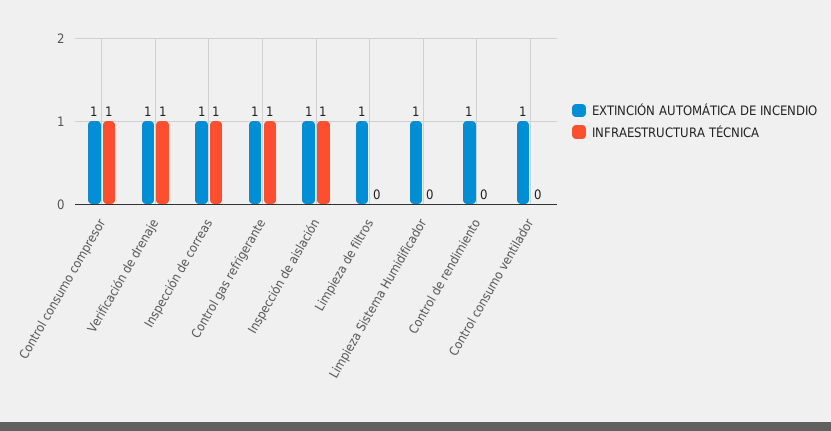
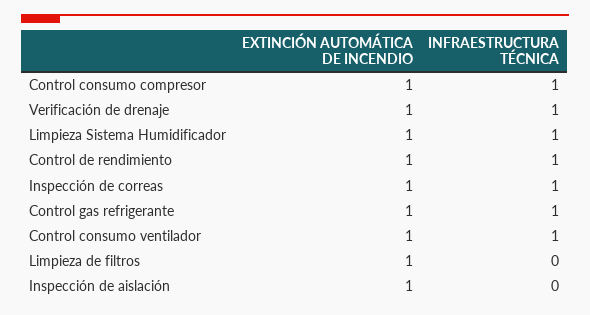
  {
    "EXTINCIÓN AUTOMÁTICA DE INCENDIO": {
      "Control consumo compresor": 1,
      "Verificación de drenaje": 1,
      "Inspección de correas": 1,
      "Control gas refrigerante": 1,
      "Inspección de aislación": 1,
      "Limpieza de filtros": 1,
      "Limpieza Sistema Humidificador": 1,
      "Control de rendimiento": 1,
      "Control consumo ventilador": 1
    },
    "INFRAESTRUCTURA TÉCNICA": {
      "Control consumo compresor": 1,
      "Verificación de drenaje": 1,
      "Inspección de correas": 1,
      "Control gas refrigerante": 1,
-     "Inspección de aislación": 1,
+     "Inspección de aislación": 0,
      "Limpieza de filtros": 0,
-     "Limpieza Sistema Humidificador": 0,
+     "Limpieza Sistema Humidificador": 1,
-     "Control de rendimiento": 0,
+     "Control de rendimiento": 1,
-     "Control consumo ventilador": 0
+     "Control consumo ventilador": 1
    }
  }

